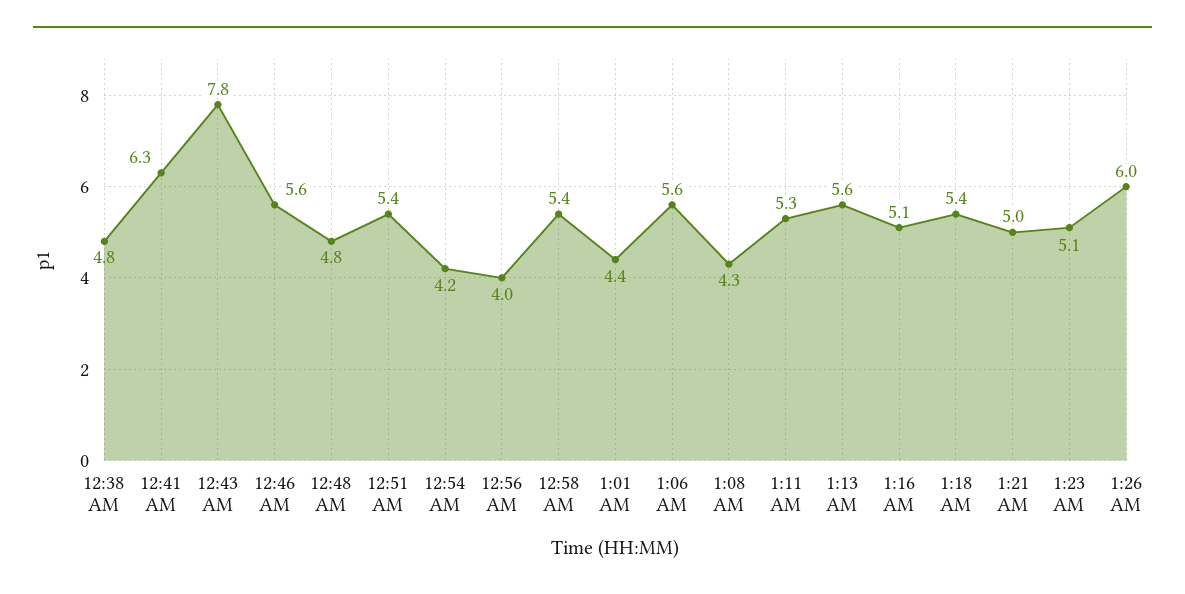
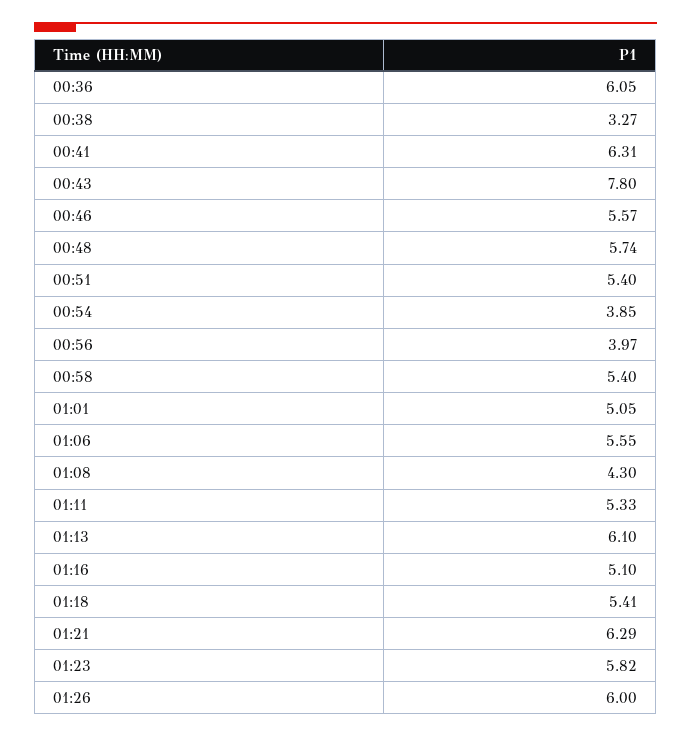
  {
-   "12:38 AM": 4.8,
+   "12:38 AM": 3.27,
    "12:41 AM": 6.31,
    "12:43 AM": 7.8,
    "12:46 AM": 5.57,
-   "12:48 AM": 4.8,
+   "12:48 AM": 5.74,
    "12:51 AM": 5.4,
-   "12:54 AM": 4.2,
+   "12:54 AM": 3.85,
    "12:56 AM": 3.97,
    "12:58 AM": 5.4,
-   "1:01 AM": 4.4,
+   "1:01 AM": 5.05,
    "1:06 AM": 5.55,
    "1:08 AM": 4.3,
    "1:11 AM": 5.33,
-   "1:13 AM": 5.6,
+   "1:13 AM": 6.1,
    "1:16 AM": 5.1,
    "1:18 AM": 5.41,
-   "1:21 AM": 5,
+   "1:21 AM": 6.29,
-   "1:23 AM": 5.1,
+   "1:23 AM": 5.82,
-   "1:26 AM": 6
+   "1:26 AM": 6,
+   "00:36": 6.05
  }

